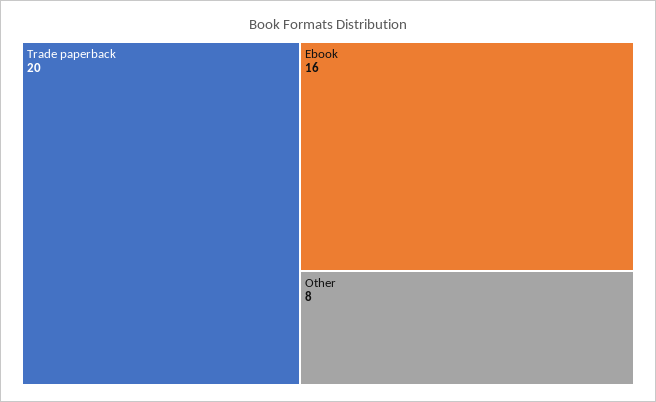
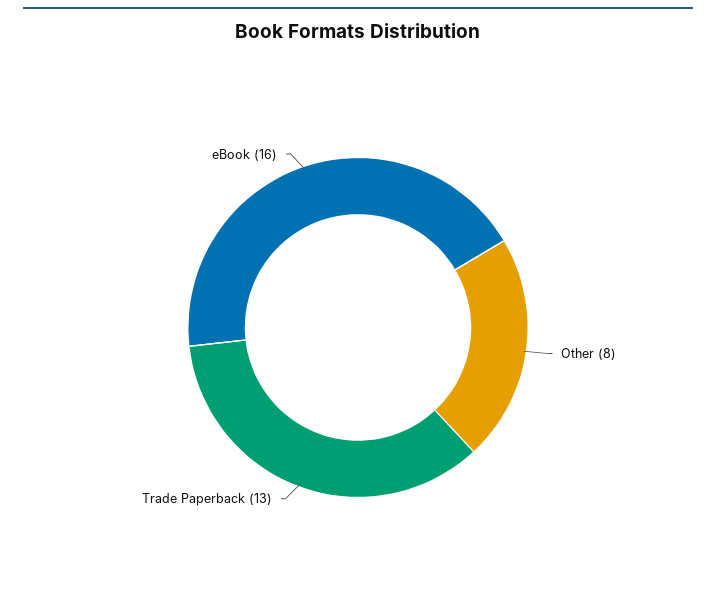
  {
-   "Trade paperback": 20,
+   "Trade paperback": 13,
    "Ebook": 16,
    "Other": 8
  }

